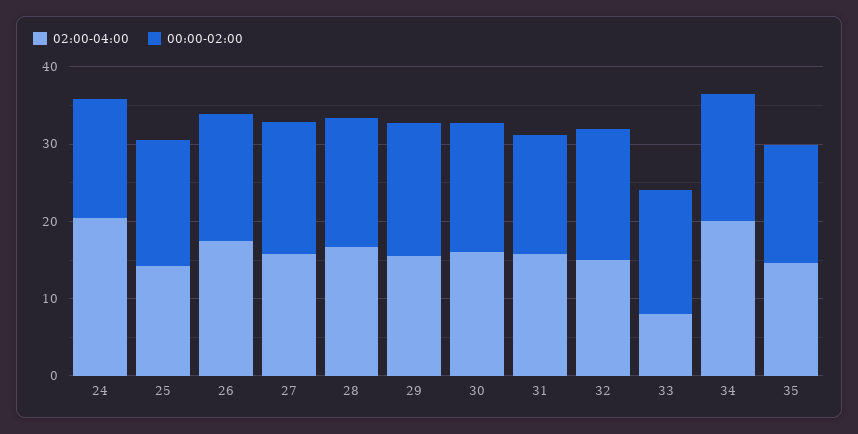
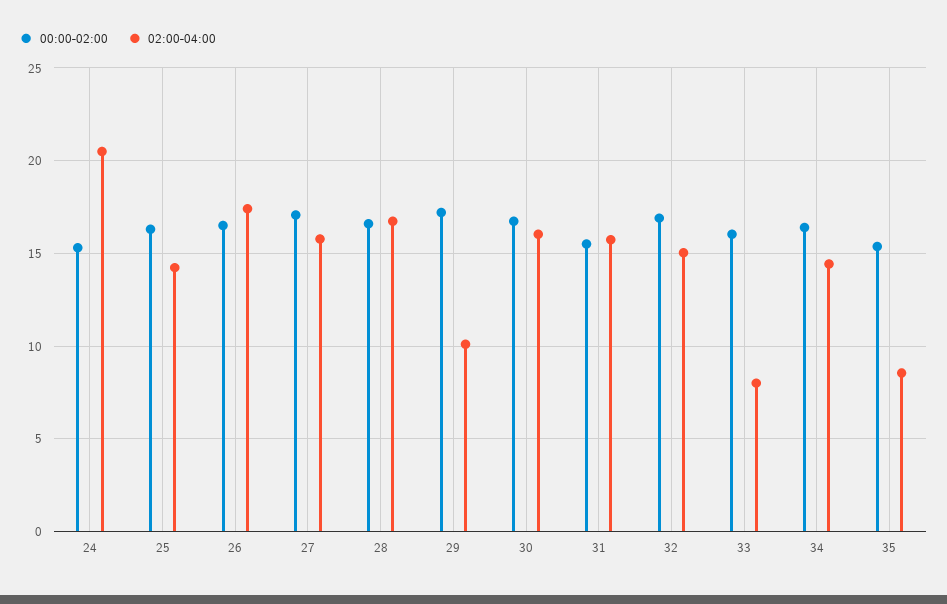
  {
    "02:00-04:00": {
      "24": 20.5,
      "25": 14,
      "26": 17.5,
      "27": 16,
      "28": 16.5,
-     "29": 16,
+     "29": 10,
      "30": 16,
      "31": 15.5,
      "32": 15,
      "33": 8,
-     "34": 20,
+     "34": 14.5,
-     "35": 14
+     "35": 8.5
    },
    "00:00-02:00": {
      "24": 15.5,
      "25": 16.5,
      "26": 16.5,
      "27": 17,
      "28": 16.5,
      "29": 17,
      "30": 16.5,
      "31": 15.5,
      "32": 17,
      "33": 16,
      "34": 16.5,
      "35": 15.5
    }
  }

